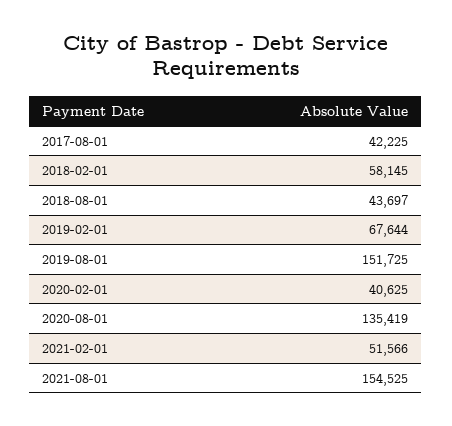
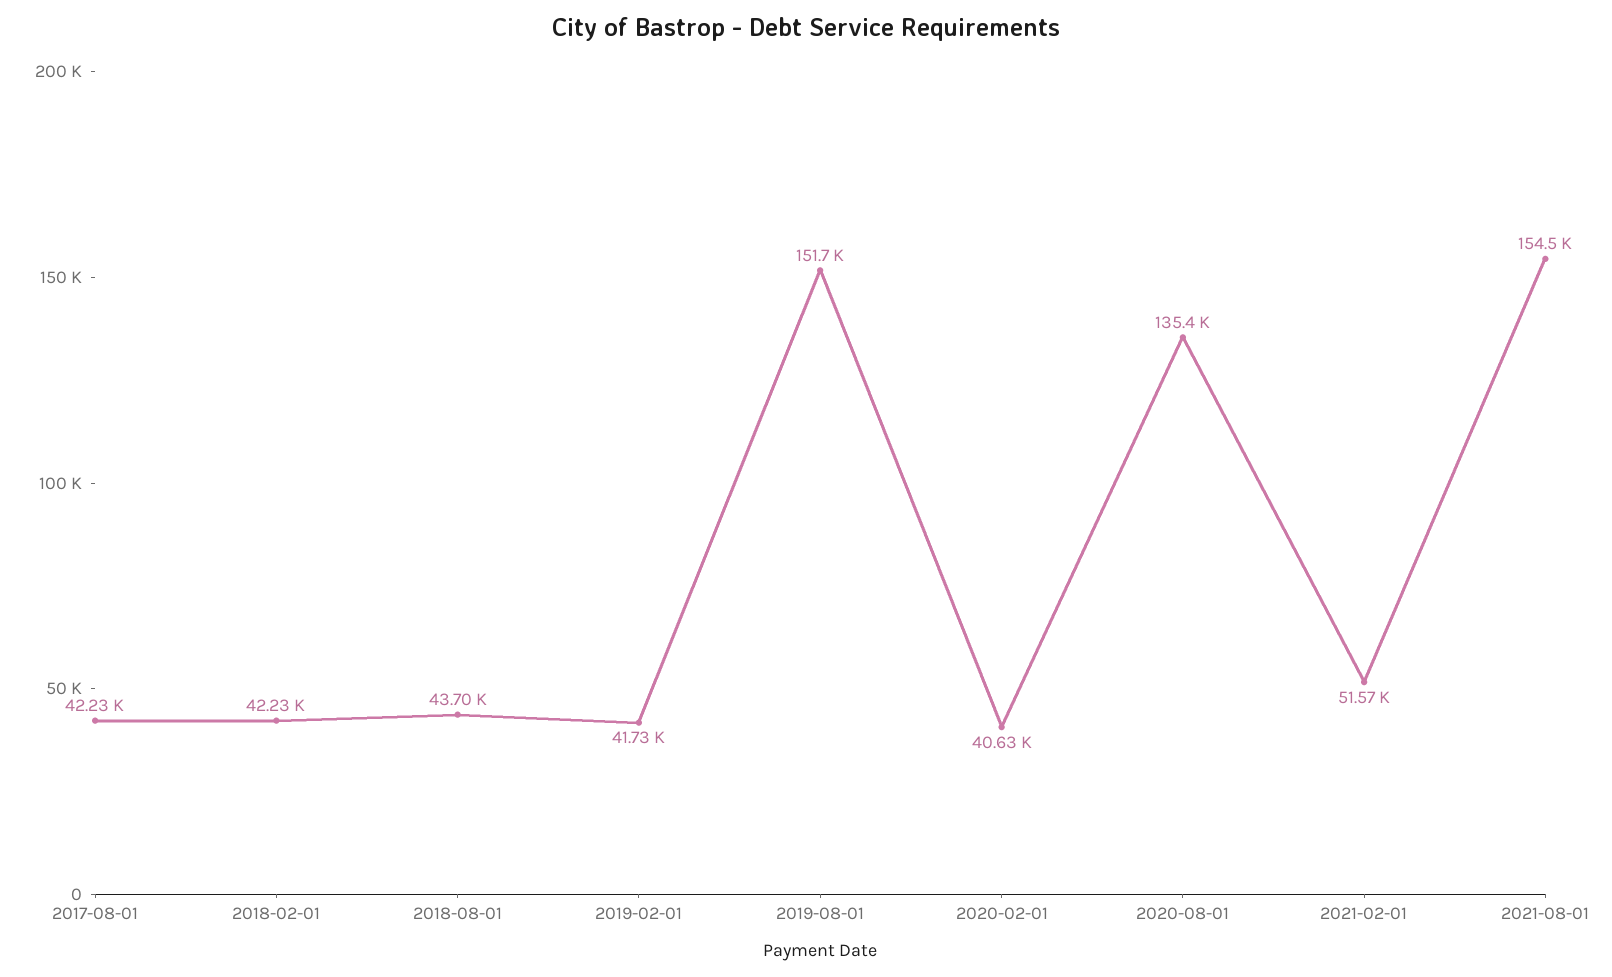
  {
    "2017-08-01": 42225,
-   "2018-02-01": 58145,
+   "2018-02-01": 42230,
    "2018-08-01": 43697,
-   "2019-02-01": 67644,
+   "2019-02-01": 41730,
    "2019-08-01": 151725,
    "2020-02-01": 40625,
    "2020-08-01": 135419,
    "2021-02-01": 51566,
    "2021-08-01": 154525
  }

